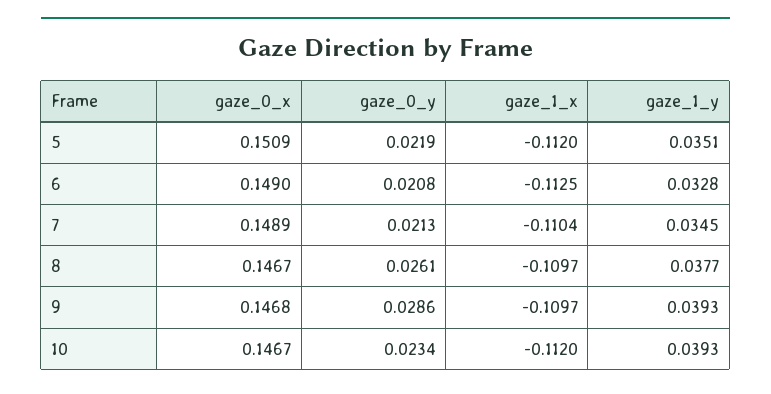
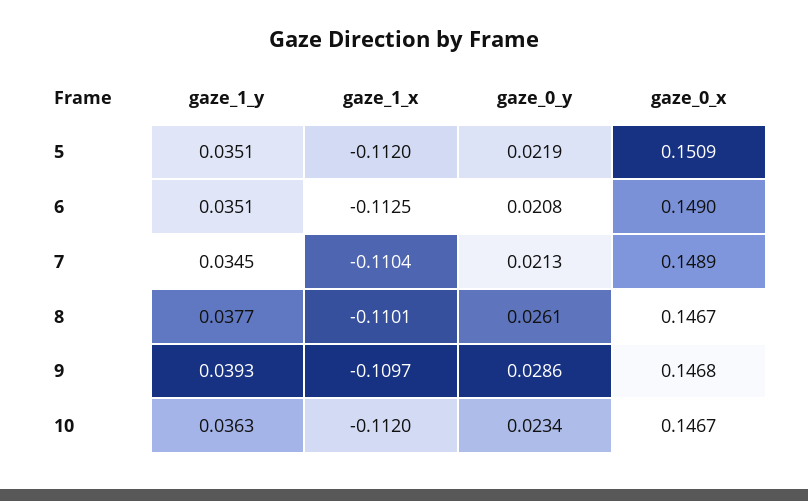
  {
    "gaze_0_x": {
      "5": 0.1509,
      "6": 0.149,
      "7": 0.1489,
      "8": 0.1467,
      "9": 0.1468,
      "10": 0.1467
    },
    "gaze_0_y": {
      "5": 0.0219,
      "6": 0.0208,
      "7": 0.0213,
      "8": 0.0261,
      "9": 0.0286,
      "10": 0.0234
    },
    "gaze_1_x": {
      "5": -0.112,
      "6": -0.1125,
      "7": -0.1104,
-     "8": -0.1097,
+     "8": -0.1101,
      "9": -0.1097,
      "10": -0.112
    },
    "gaze_1_y": {
      "5": 0.0351,
-     "6": 0.0328,
+     "6": 0.0351,
      "7": 0.0345,
      "8": 0.0377,
      "9": 0.0393,
-     "10": 0.0393
+     "10": 0.0363
    }
  }

